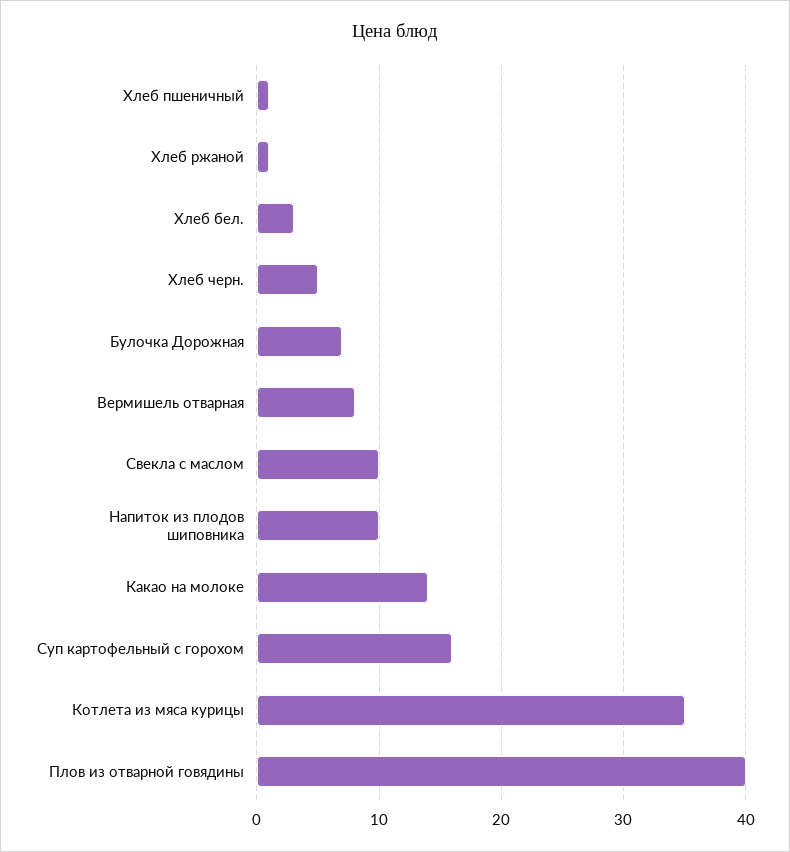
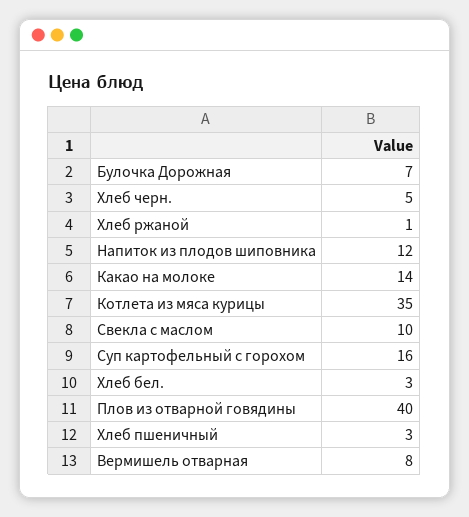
  {
-   "Хлеб пшеничный": 1,
+   "Хлеб пшеничный": 3,
    "Хлеб ржаной": 1,
    "Хлеб бел.": 3,
    "Хлеб черн.": 5,
    "Булочка Дорожная": 7,
    "Вермишель отварная": 8,
    "Свекла с маслом": 10,
-   "Напиток из плодов шиповника": 10,
+   "Напиток из плодов шиповника": 12,
    "Какао на молоке": 14,
    "Суп картофельный с горохом": 16,
    "Котлета из мяса курицы": 35,
    "Плов из отварной говядины": 40
  }

